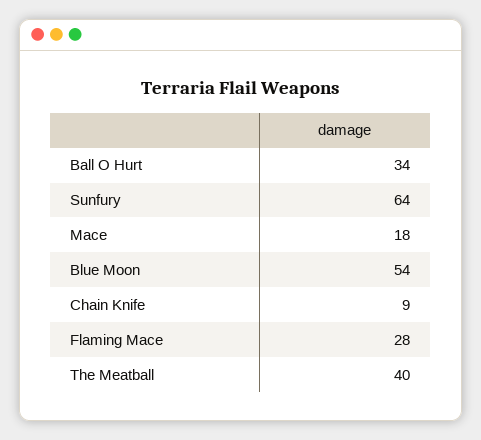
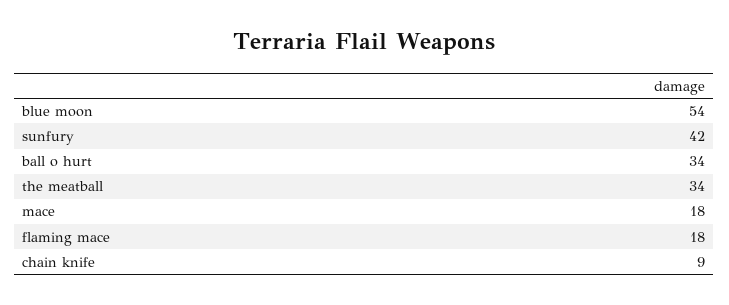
  {
    "Ball O Hurt": 34,
-   "Sunfury": 64,
+   "Sunfury": 42,
    "Mace": 18,
    "Blue Moon": 54,
    "Chain Knife": 9,
-   "Flaming Mace": 28,
+   "Flaming Mace": 18,
-   "The Meatball": 40
+   "The Meatball": 34
  }

